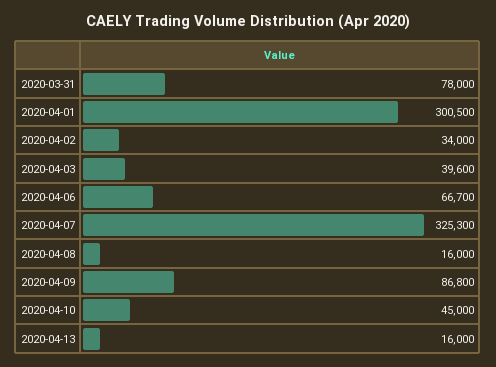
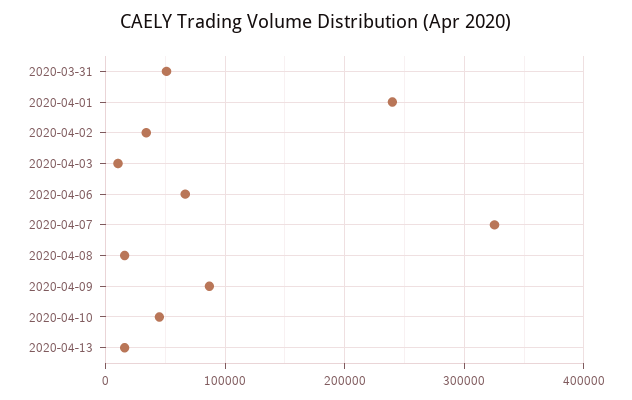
  {
-   "2020-03-31": 78000,
+   "2020-03-31": 50000,
-   "2020-04-01": 300500,
+   "2020-04-01": 240000,
    "2020-04-02": 34000,
-   "2020-04-03": 39600,
+   "2020-04-03": 10000,
    "2020-04-06": 66700,
    "2020-04-07": 325300,
    "2020-04-08": 16000,
    "2020-04-09": 86800,
    "2020-04-10": 45000,
    "2020-04-13": 16000
  }

